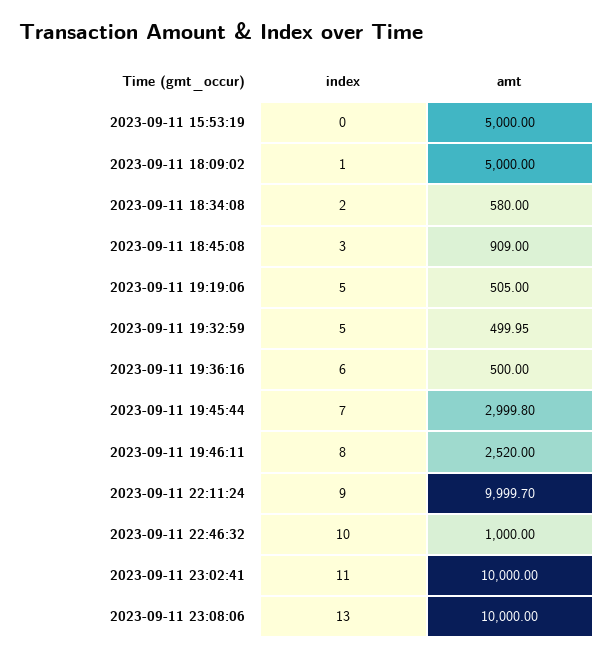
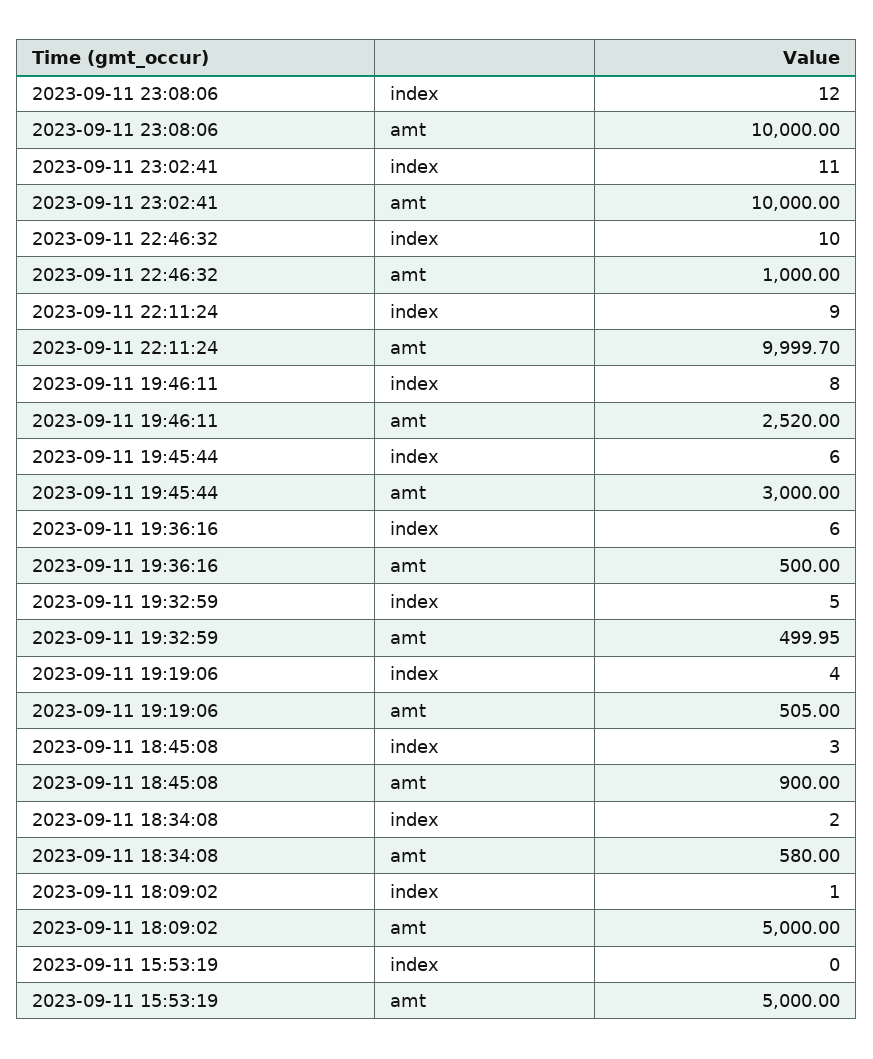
  {
    "index": {
      "2023-09-11 15:53:19": 0,
      "2023-09-11 18:09:02": 1,
      "2023-09-11 18:34:08": 2,
      "2023-09-11 18:45:08": 3,
-     "2023-09-11 19:19:06": 5,
+     "2023-09-11 19:19:06": 4,
      "2023-09-11 19:32:59": 5,
      "2023-09-11 19:36:16": 6,
-     "2023-09-11 19:45:44": 7,
+     "2023-09-11 19:45:44": 6,
      "2023-09-11 19:46:11": 8,
      "2023-09-11 22:11:24": 9,
      "2023-09-11 22:46:32": 10,
      "2023-09-11 23:02:41": 11,
-     "2023-09-11 23:08:06": 13
+     "2023-09-11 23:08:06": 12
    },
    "amt": {
      "2023-09-11 15:53:19": 5000,
      "2023-09-11 18:09:02": 5000,
      "2023-09-11 18:34:08": 580,
-     "2023-09-11 18:45:08": 909,
+     "2023-09-11 18:45:08": 900,
      "2023-09-11 19:19:06": 505,
      "2023-09-11 19:32:59": 499.95,
      "2023-09-11 19:36:16": 500,
-     "2023-09-11 19:45:44": 2999.8,
+     "2023-09-11 19:45:44": 3000,
      "2023-09-11 19:46:11": 2520,
      "2023-09-11 22:11:24": 9999.7,
      "2023-09-11 22:46:32": 1000,
      "2023-09-11 23:02:41": 10000,
      "2023-09-11 23:08:06": 10000
    }
  }

